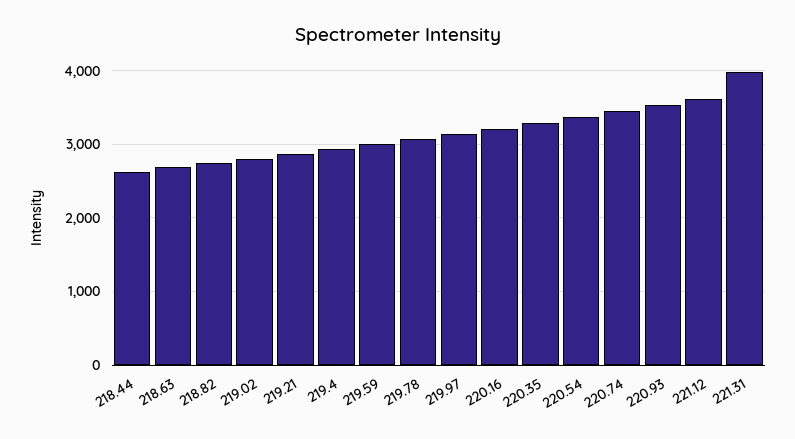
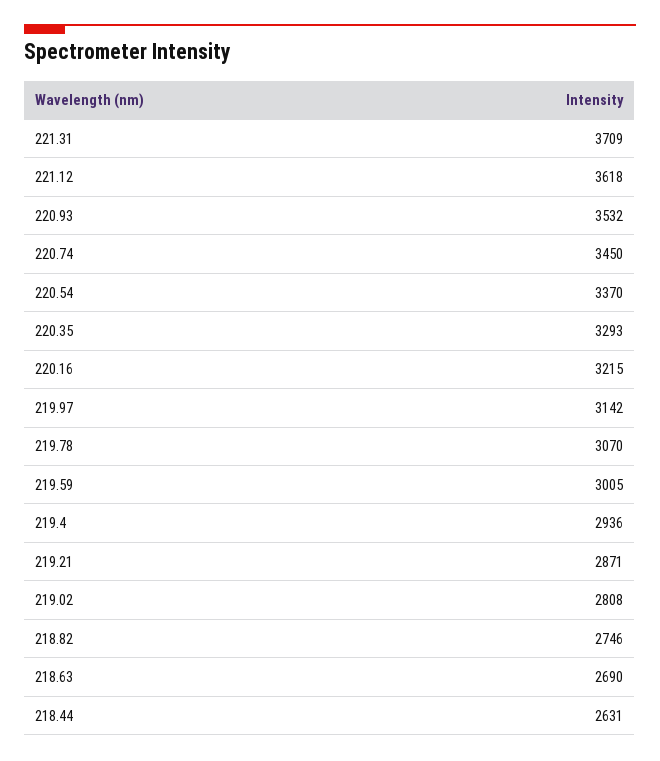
  {
    "218.44": 2631,
    "218.63": 2690,
    "218.82": 2746,
    "219.02": 2808,
    "219.21": 2871,
    "219.4": 2936,
    "219.59": 3005,
    "219.78": 3070,
    "219.97": 3142,
    "220.16": 3215,
    "220.35": 3293,
    "220.54": 3370,
    "220.74": 3450,
    "220.93": 3532,
    "221.12": 3618,
-   "221.31": 4000
+   "221.31": 3709
  }

